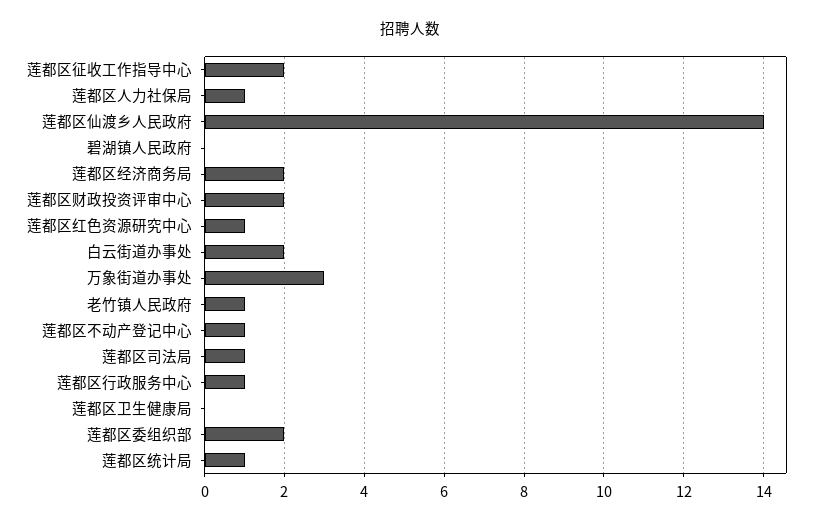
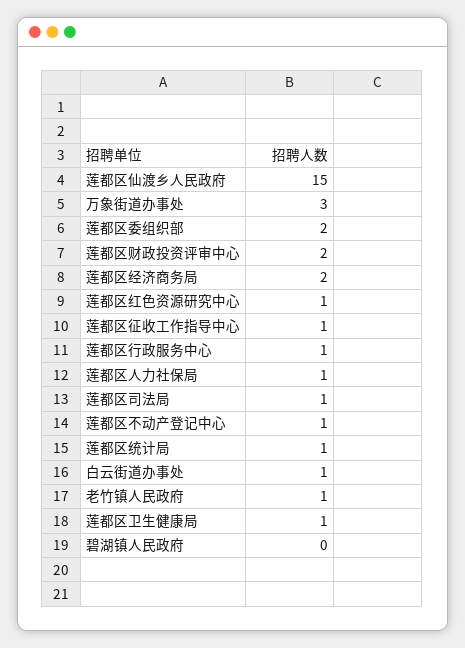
  {
-   "莲都区征收工作指导中心": 2,
+   "莲都区征收工作指导中心": 1,
    "莲都区人力社保局": 1,
-   "莲都区仙渡乡人民政府": 14,
+   "莲都区仙渡乡人民政府": 15,
    "碧湖镇人民政府": 0,
    "莲都区经济商务局": 2,
    "莲都区财政投资评审中心": 2,
    "莲都区红色资源研究中心": 1,
-   "白云街道办事处": 2,
+   "白云街道办事处": 1,
    "万象街道办事处": 3,
    "老竹镇人民政府": 1,
    "莲都区不动产登记中心": 1,
    "莲都区司法局": 1,
    "莲都区行政服务中心": 1,
-   "莲都区卫生健康局": 0,
+   "莲都区卫生健康局": 1,
    "莲都区委组织部": 2,
    "莲都区统计局": 1
  }

